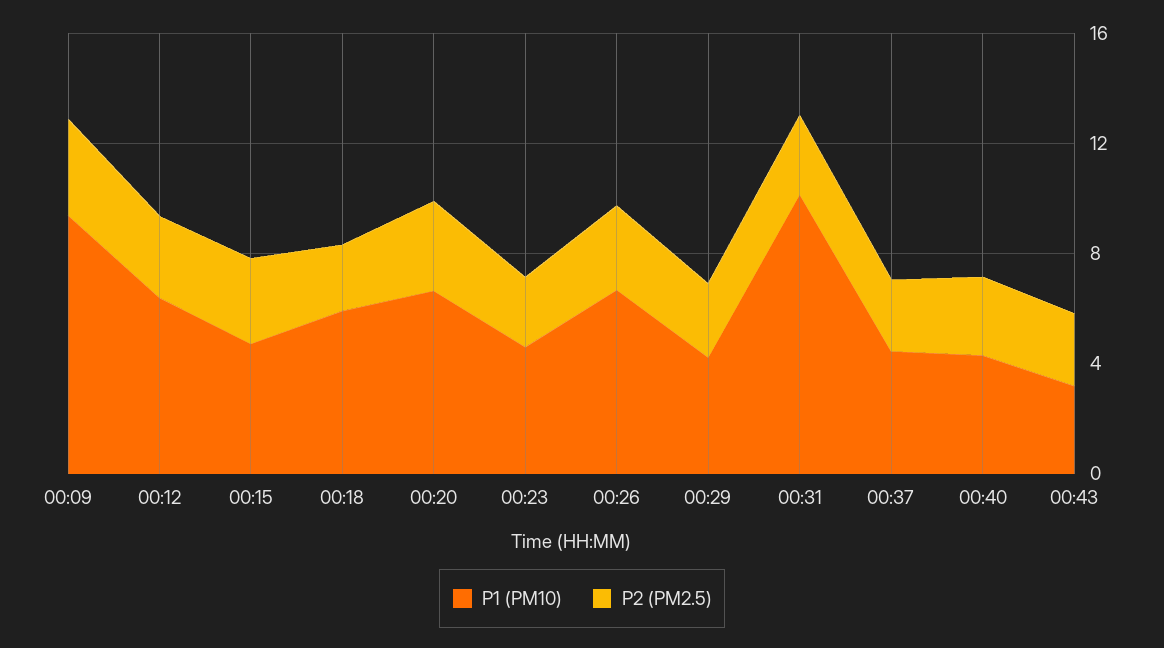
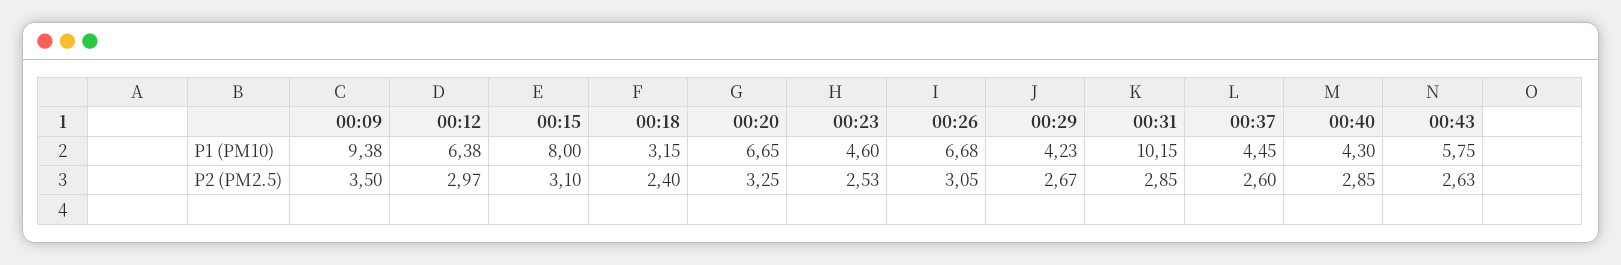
  {
    "P1 (PM10)": {
      "00:09": 9.38,
      "00:12": 6.38,
-     "00:15": 5,
+     "00:15": 8,
-     "00:18": 6,
+     "00:18": 3.15,
      "00:20": 6.65,
      "00:23": 4.6,
      "00:26": 6.68,
      "00:29": 4.23,
      "00:31": 10.15,
      "00:37": 4.45,
      "00:40": 4.3,
-     "00:43": 3
+     "00:43": 5.75
    },
    "P2 (PM2.5)": {
      "00:09": 3.5,
      "00:12": 2.97,
      "00:15": 3.1,
      "00:18": 2.4,
      "00:20": 3.25,
      "00:23": 2.53,
      "00:26": 3.05,
      "00:29": 2.67,
      "00:31": 2.85,
      "00:37": 2.6,
      "00:40": 2.85,
      "00:43": 2.63
    }
  }

